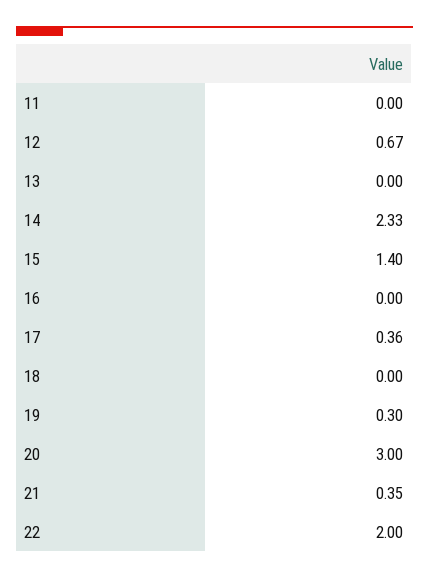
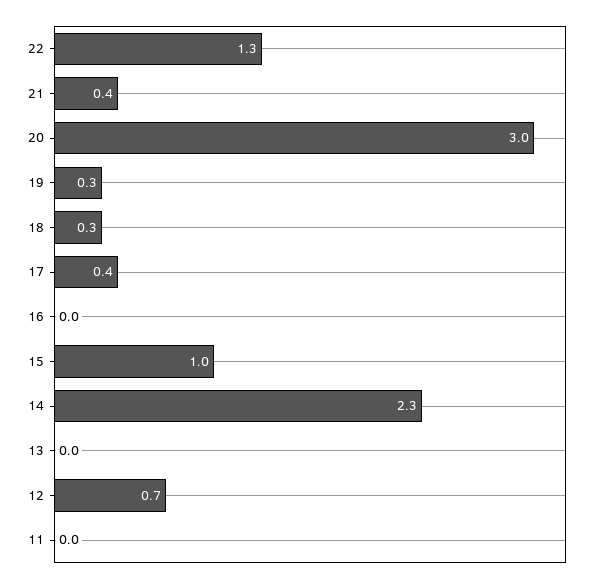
  {
    "11": 0,
    "12": 0.67,
    "13": 0,
    "14": 2.33,
-   "15": 1.4,
+   "15": 1,
    "16": 0,
    "17": 0.36,
-   "18": 0,
+   "18": 0.3,
    "19": 0.3,
    "20": 3,
    "21": 0.35,
-   "22": 2
+   "22": 1.3
  }

